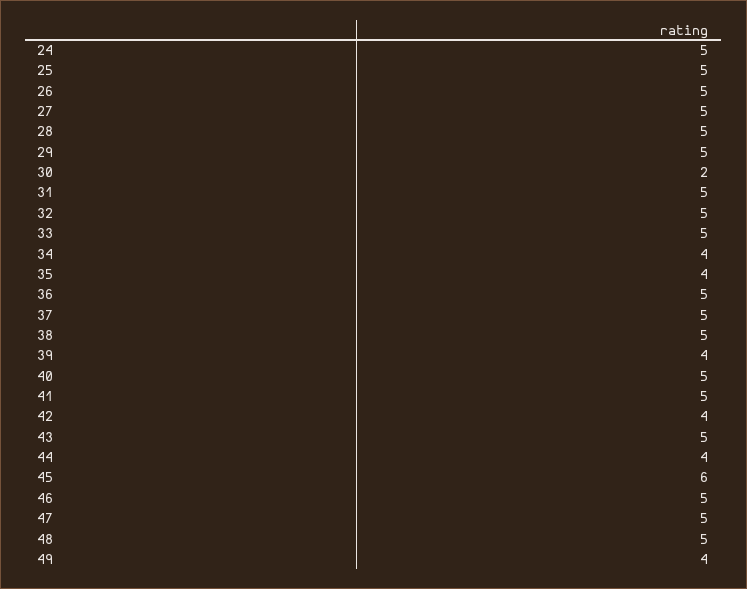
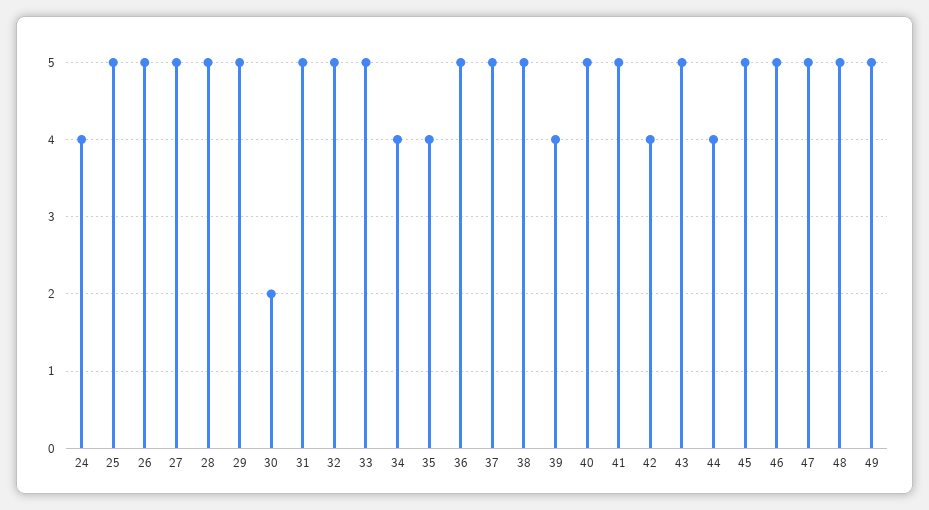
  {
-   "24": 5,
+   "24": 4,
    "25": 5,
    "26": 5,
    "27": 5,
    "28": 5,
    "29": 5,
    "30": 2,
    "31": 5,
    "32": 5,
    "33": 5,
    "34": 4,
    "35": 4,
    "36": 5,
    "37": 5,
    "38": 5,
    "39": 4,
    "40": 5,
    "41": 5,
    "42": 4,
    "43": 5,
    "44": 4,
-   "45": 6,
+   "45": 5,
    "46": 5,
    "47": 5,
    "48": 5,
-   "49": 4
+   "49": 5
  }

